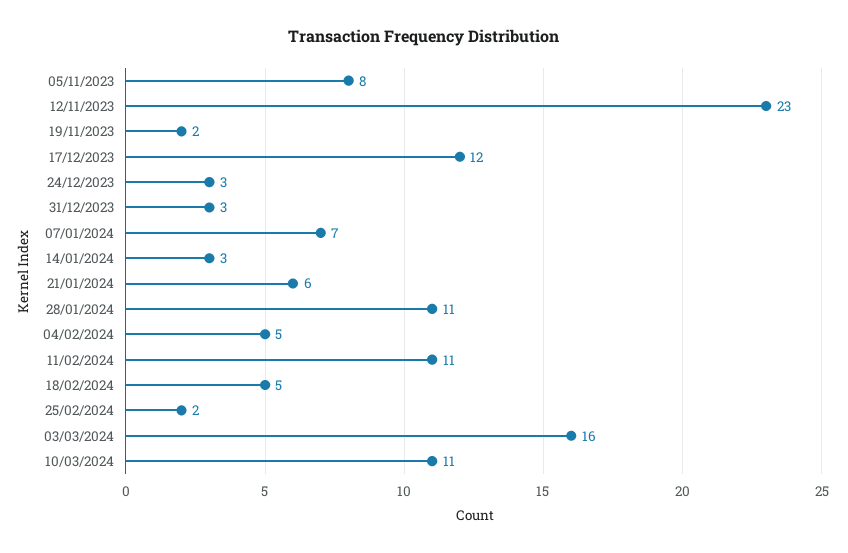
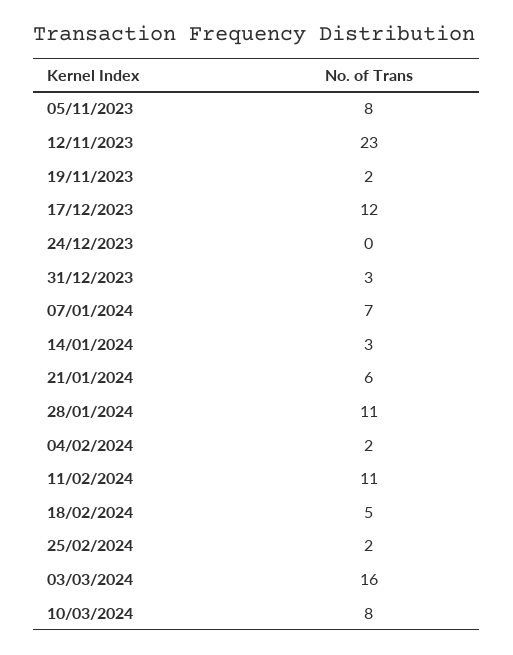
  {
    "05/11/2023": 8,
    "12/11/2023": 23,
    "19/11/2023": 2,
    "17/12/2023": 12,
-   "24/12/2023": 3,
+   "24/12/2023": 0,
    "31/12/2023": 3,
    "07/01/2024": 7,
    "14/01/2024": 3,
    "21/01/2024": 6,
    "28/01/2024": 11,
-   "04/02/2024": 5,
+   "04/02/2024": 2,
    "11/02/2024": 11,
    "18/02/2024": 5,
    "25/02/2024": 2,
    "03/03/2024": 16,
-   "10/03/2024": 11
+   "10/03/2024": 8
  }

